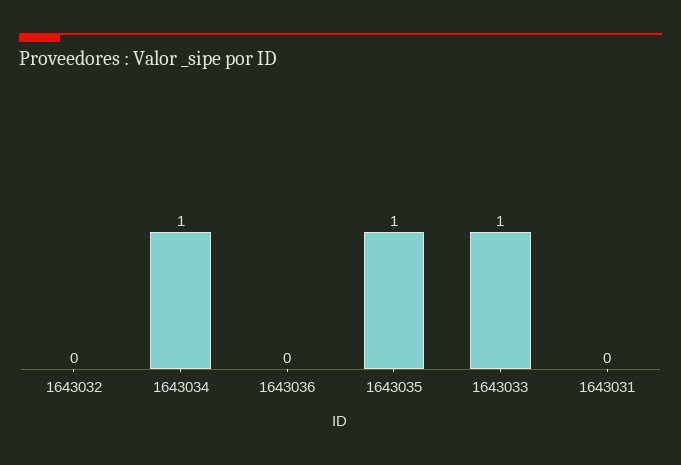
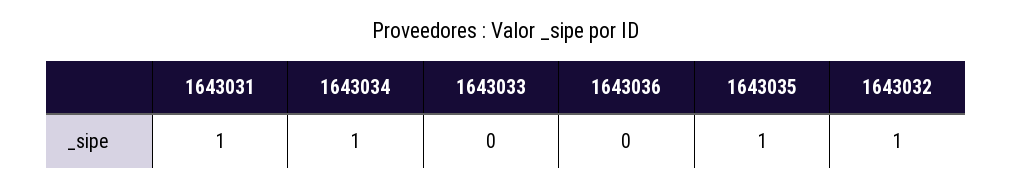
  {
-   "1643032": 0,
+   "1643032": 1,
    "1643034": 1,
    "1643036": 0,
    "1643035": 1,
-   "1643033": 1,
+   "1643033": 0,
-   "1643031": 0
+   "1643031": 1
  }

